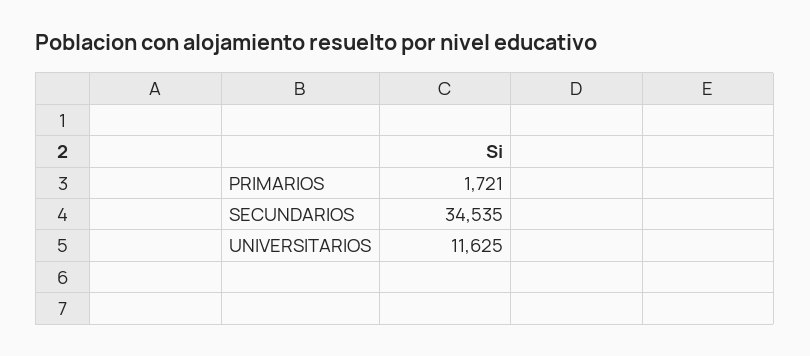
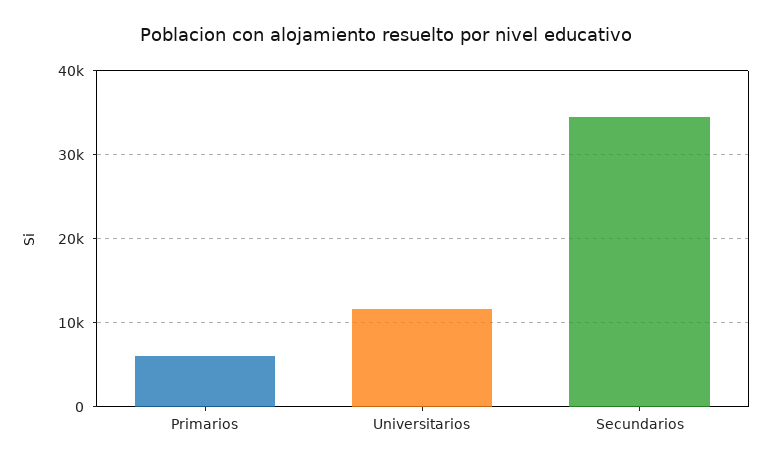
  {
-   "PRIMARIOS": 1721,
+   "PRIMARIOS": 6000,
    "SECUNDARIOS": 34535,
    "UNIVERSITARIOS": 11625
  }

